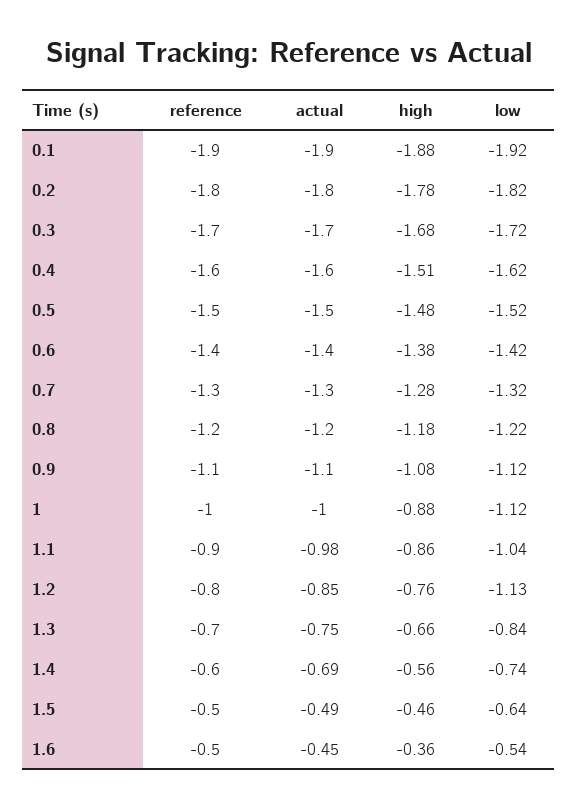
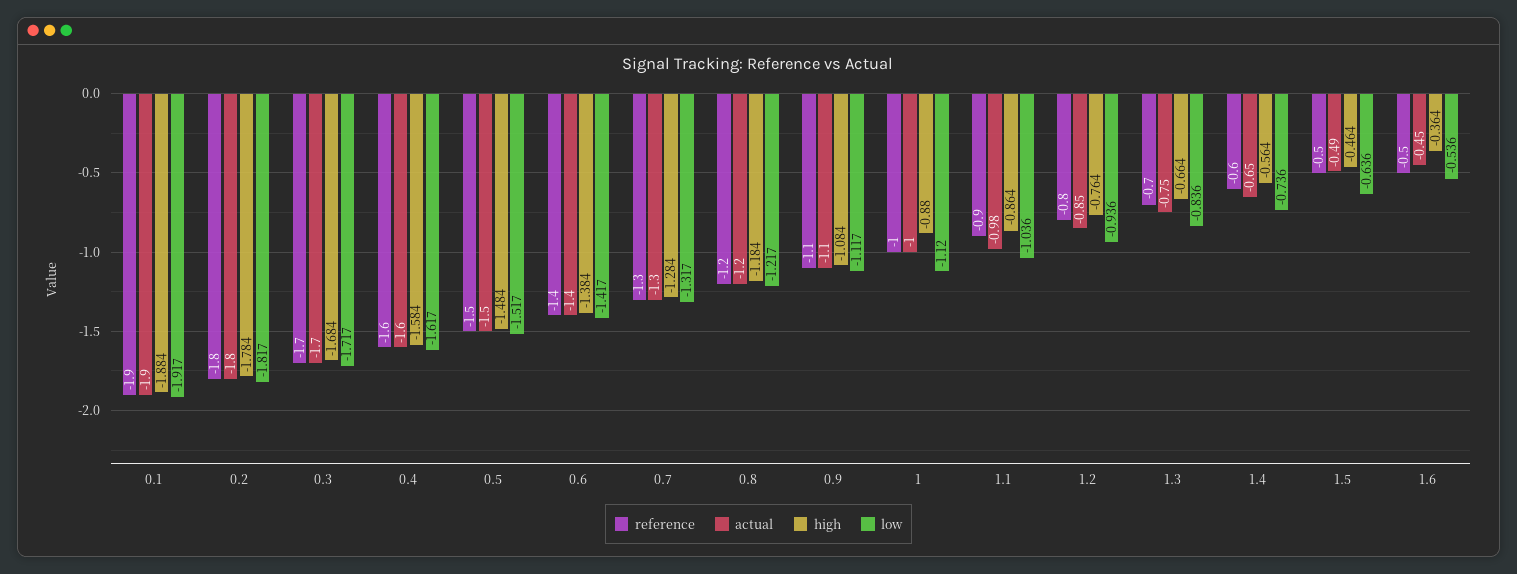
  {
    "reference": {
      "0.1": -1.9,
      "0.2": -1.8,
      "0.3": -1.7,
      "0.4": -1.6,
      "0.5": -1.5,
      "0.6": -1.4,
      "0.7": -1.3,
      "0.8": -1.2,
      "0.9": -1.1,
      "1": -1,
      "1.1": -0.9,
      "1.2": -0.8,
      "1.3": -0.7,
      "1.4": -0.6,
      "1.5": -0.5,
      "1.6": -0.5
    },
    "actual": {
      "0.1": -1.9,
      "0.2": -1.8,
      "0.3": -1.7,
      "0.4": -1.6,
      "0.5": -1.5,
      "0.6": -1.4,
      "0.7": -1.3,
      "0.8": -1.2,
      "0.9": -1.1,
      "1": -1,
      "1.1": -0.98,
      "1.2": -0.85,
      "1.3": -0.75,
-     "1.4": -0.69,
+     "1.4": -0.65,
      "1.5": -0.49,
      "1.6": -0.45
    },
    "high": {
      "0.1": -1.884,
      "0.2": -1.784,
      "0.3": -1.684,
-     "0.4": -1.51,
+     "0.4": -1.584,
      "0.5": -1.484,
      "0.6": -1.384,
      "0.7": -1.284,
      "0.8": -1.184,
      "0.9": -1.084,
      "1": -0.88,
      "1.1": -0.864,
      "1.2": -0.764,
      "1.3": -0.664,
      "1.4": -0.564,
      "1.5": -0.464,
      "1.6": -0.364
    },
    "low": {
      "0.1": -1.917,
      "0.2": -1.817,
      "0.3": -1.717,
      "0.4": -1.617,
      "0.5": -1.517,
      "0.6": -1.417,
      "0.7": -1.317,
      "0.8": -1.217,
      "0.9": -1.117,
      "1": -1.12,
      "1.1": -1.036,
-     "1.2": -1.13,
+     "1.2": -0.936,
      "1.3": -0.836,
      "1.4": -0.736,
      "1.5": -0.636,
      "1.6": -0.536
    }
  }

